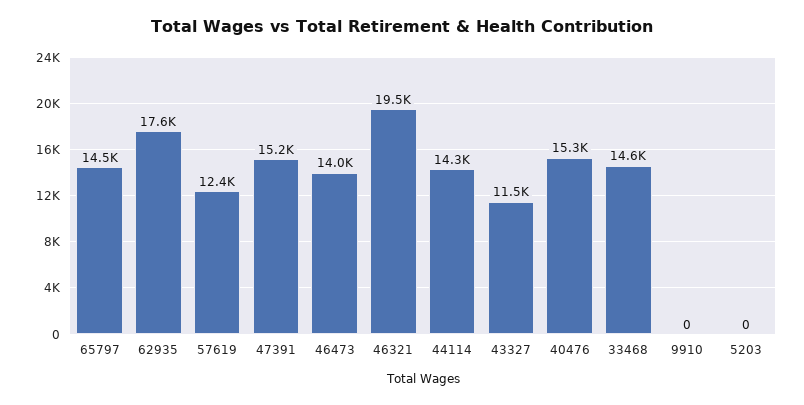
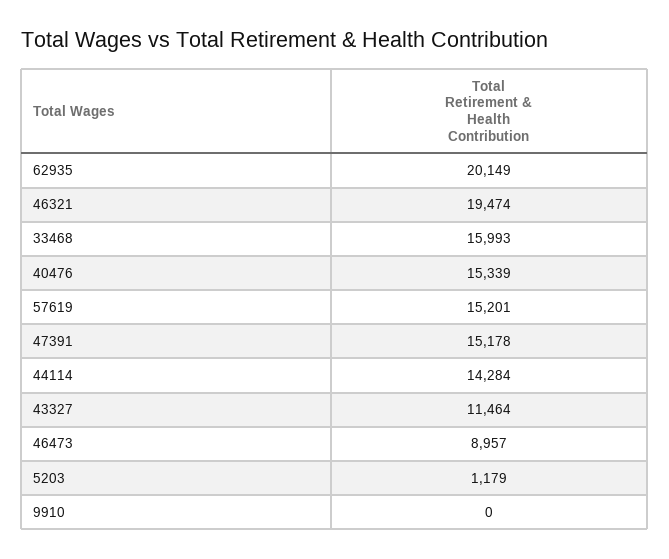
  {
-   "65797": 14500,
-   "62935": 17600,
+   "62935": 20149,
-   "57619": 12400,
+   "57619": 15201,
    "47391": 15178,
-   "46473": 14000,
+   "46473": 8957,
    "46321": 19474,
    "44114": 14284,
    "43327": 11464,
    "40476": 15339,
-   "33468": 14600,
+   "33468": 15993,
    "9910": 0,
-   "5203": 0
+   "5203": 1179
  }

